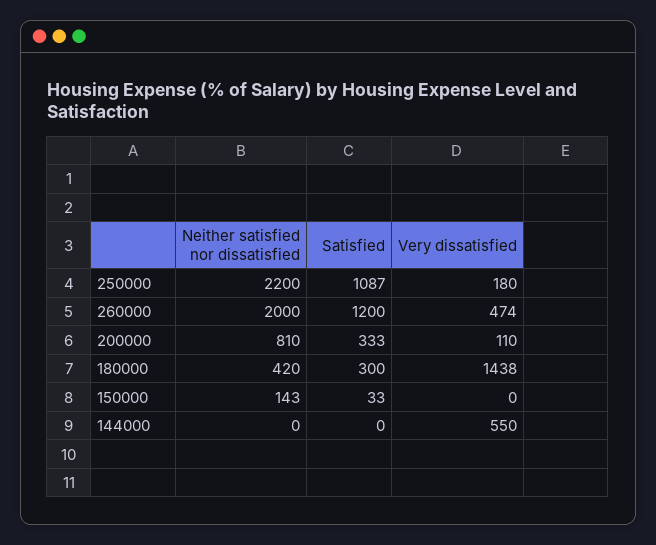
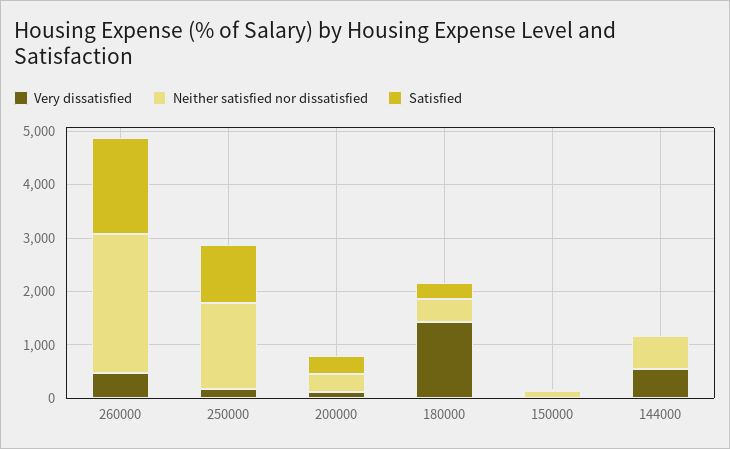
  {
    "Neither satisfied nor dissatisfied": {
-     "250000": 2200,
+     "250000": 1600,
-     "260000": 2000,
+     "260000": 2600,
-     "200000": 810,
+     "200000": 400,
      "180000": 420,
      "150000": 143,
-     "144000": 0
+     "144000": 600
    },
    "Satisfied": {
      "250000": 1087,
-     "260000": 1200,
+     "260000": 1800,
      "200000": 333,
      "180000": 300,
      "150000": 33,
      "144000": 0
    },
    "Very dissatisfied": {
      "250000": 180,
      "260000": 474,
      "200000": 110,
      "180000": 1438,
      "150000": 0,
      "144000": 550
    }
  }

